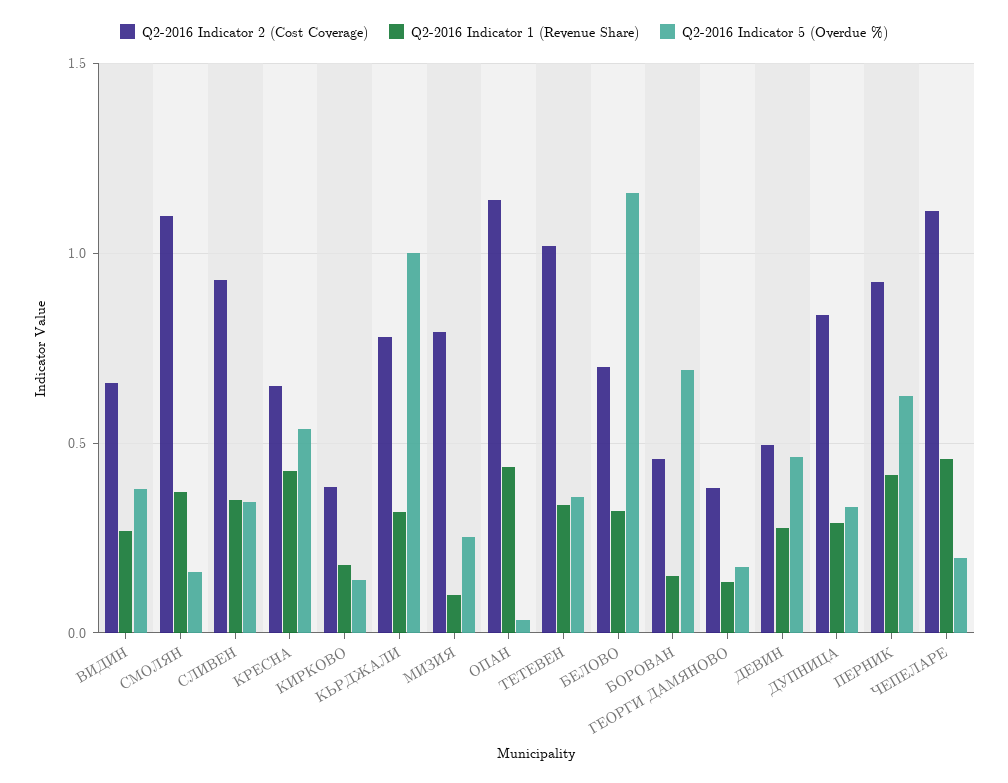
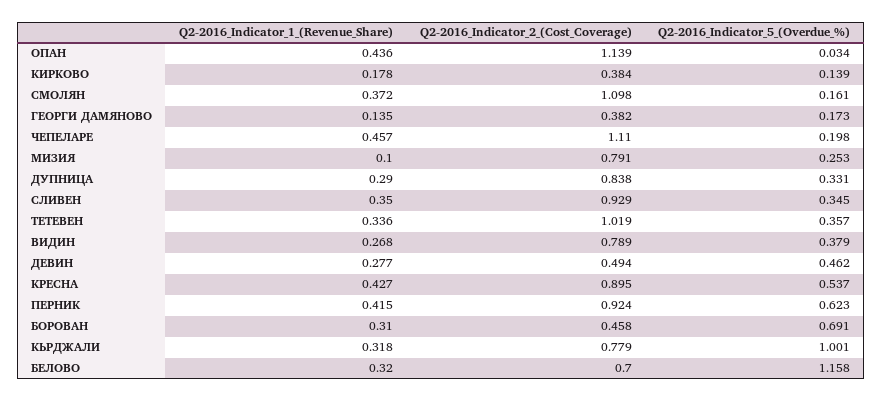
  {
    "Q2-2016 Indicator 2 (Cost Coverage)": {
-     "BИДИH": 0.65,
+     "BИДИH": 0.789,
      "CMOЛЯH": 1.098,
      "CЛИBEH": 0.929,
-     "KPECHA": 0.65,
+     "KPECHA": 0.895,
      "KИPKOBO": 0.384,
      "KЬPДЖAЛИ": 0.779,
      "MИЗИЯ": 0.791,
      "OПAH": 1.139,
      "TETEBEH": 1.019,
      "БEЛOBO": 0.7,
      "БOPOBAH": 0.458,
      "ГEOPГИ ДAMЯHOBO": 0.382,
      "ДEBИH": 0.494,
      "ДУПHИЦA": 0.838,
      "ПEPHИK": 0.924,
      "ЧEПEЛAPE": 1.11
    },
    "Q2-2016 Indicator 1 (Revenue Share)": {
      "BИДИH": 0.268,
      "CMOЛЯH": 0.372,
      "CЛИBEH": 0.35,
      "KPECHA": 0.427,
      "KИPKOBO": 0.178,
      "KЬPДЖAЛИ": 0.318,
      "MИЗИЯ": 0.1,
      "OПAH": 0.436,
      "TETEBEH": 0.336,
      "БEЛOBO": 0.32,
-     "БOPOBAH": 0.15,
+     "БOPOBAH": 0.31,
      "ГEOPГИ ДAMЯHOBO": 0.135,
      "ДEBИH": 0.277,
      "ДУПHИЦA": 0.29,
      "ПEPHИK": 0.415,
      "ЧEПEЛAPE": 0.457
    },
    "Q2-2016 Indicator 5 (Overdue %)": {
      "BИДИH": 0.379,
      "CMOЛЯH": 0.161,
      "CЛИBEH": 0.345,
      "KPECHA": 0.537,
      "KИPKOBO": 0.139,
      "KЬPДЖAЛИ": 1.001,
      "MИЗИЯ": 0.253,
      "OПAH": 0.034,
      "TETEBEH": 0.357,
      "БEЛOBO": 1.158,
      "БOPOBAH": 0.691,
      "ГEOPГИ ДAMЯHOBO": 0.173,
      "ДEBИH": 0.462,
      "ДУПHИЦA": 0.331,
      "ПEPHИK": 0.623,
      "ЧEПEЛAPE": 0.198
    }
  }

